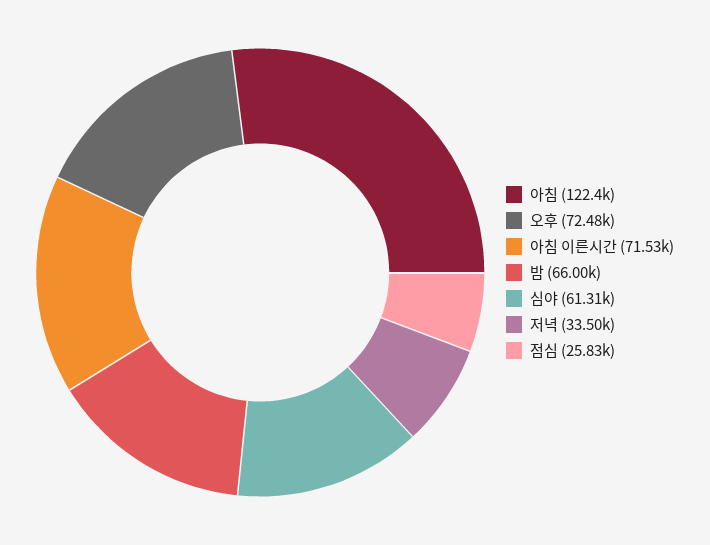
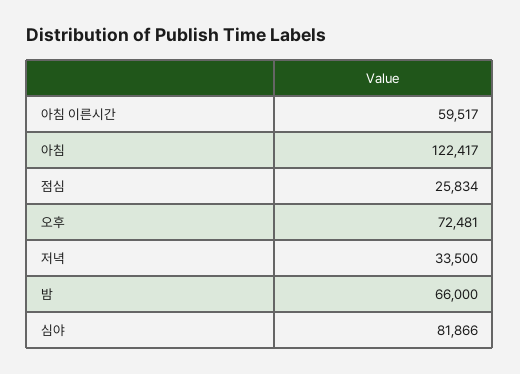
  {
    "아침": 122417,
    "오후": 72481,
-   "아침 이른시간": 71530,
+   "아침 이른시간": 59517,
    "밤": 66000,
-   "심야": 61310,
+   "심야": 81866,
    "저녁": 33500,
    "점심": 25834
  }

